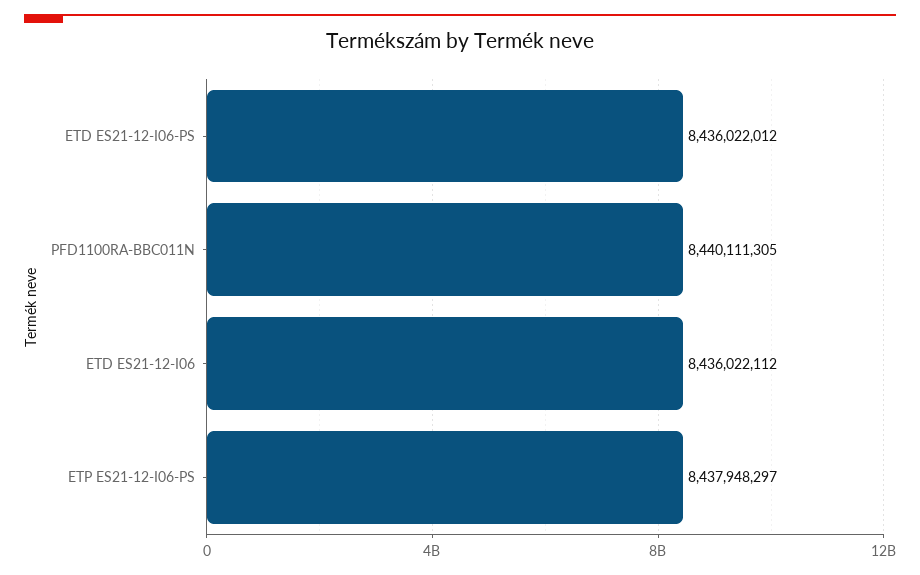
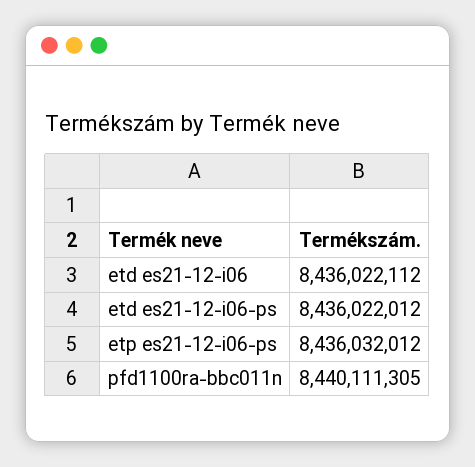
  {
    "ETD ES21-12-I06-PS": 8436022012,
    "PFD1100RA-BBC011N": 8440111305,
    "ETD ES21-12-I06": 8436022112,
-   "ETP ES21-12-I06-PS": 8437948297
+   "ETP ES21-12-I06-PS": 8436032012
  }

